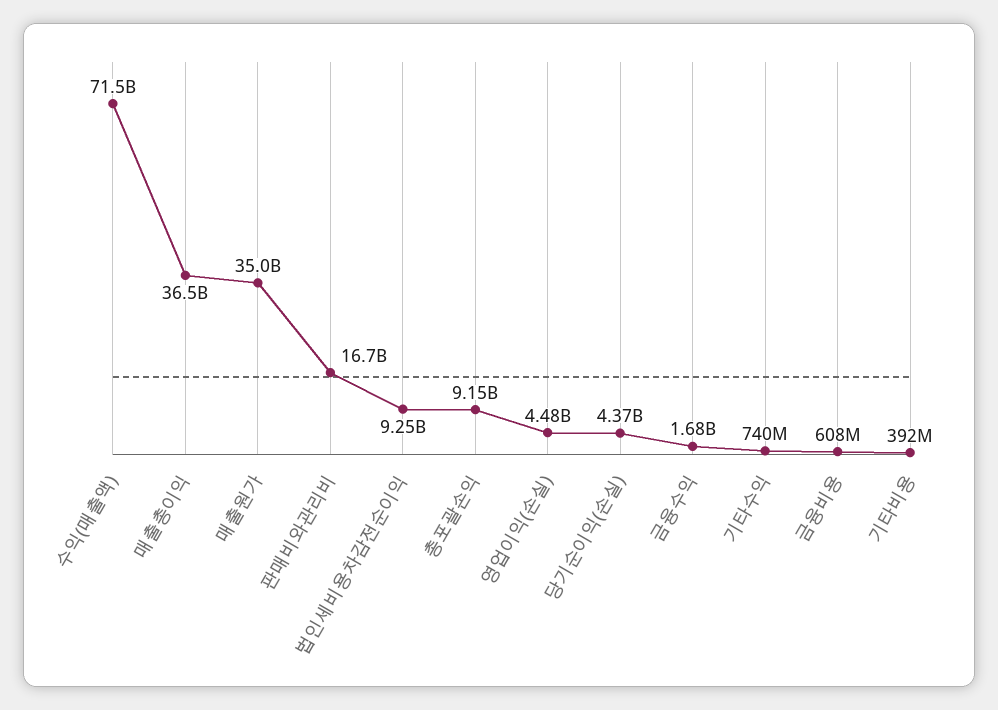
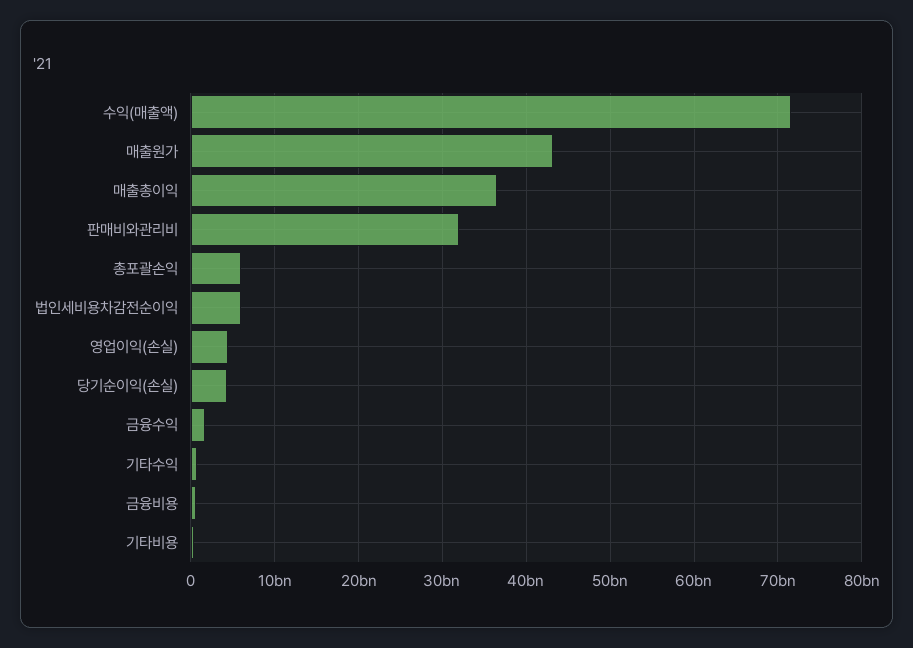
  {
    "수익(매출액)": 71500000000,
    "매출총이익": 36500000000,
-   "매출원가": 35000000000,
+   "매출원가": 43000000000,
-   "판매비와관리비": 16700000000,
+   "판매비와관리비": 32000000000,
-   "법인세비용차감전순이익": 9250000000,
+   "법인세비용차감전순이익": 6000000000,
-   "총포괄손익": 9150000000,
+   "총포괄손익": 6000000000,
    "영업이익(손실)": 4480000000,
    "당기순이익(손실)": 4370000000,
    "금융수익": 1680000000,
    "기타수익": 740000000,
    "금융비용": 608000000,
    "기타비용": 392000000
  }

